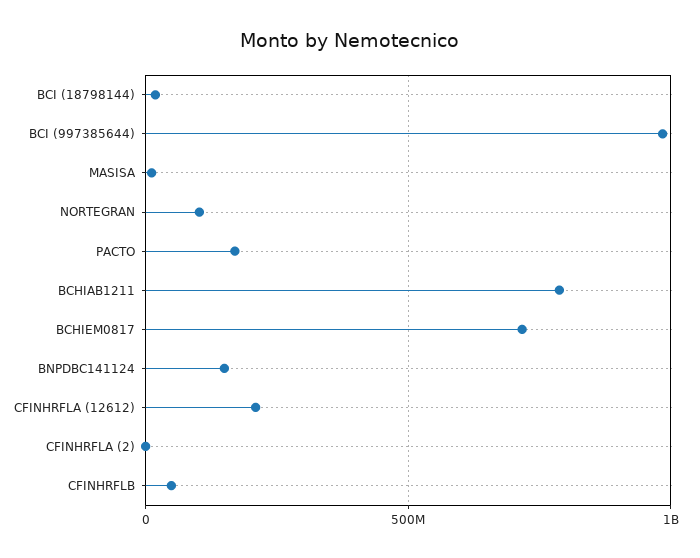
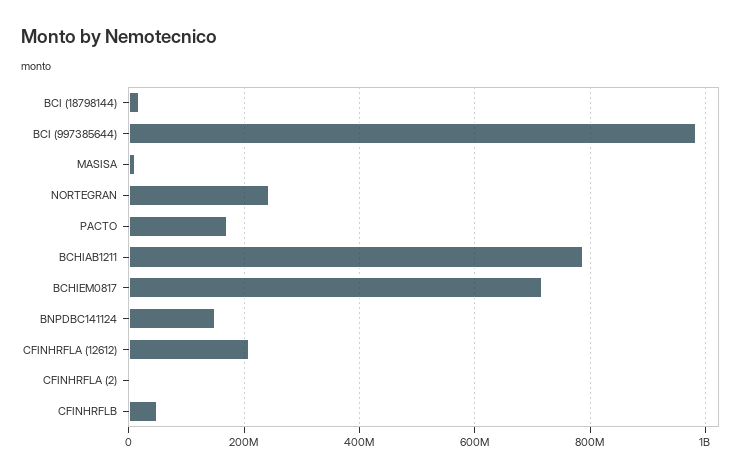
  {
    "BCI (18798144)": 20000000,
    "BCI (997385644)": 980000000,
    "MASISA": 20000000,
-   "NORTEGRAN": 100000000,
+   "NORTEGRAN": 240000000,
    "PACTO": 180000000,
    "BCHIAB1211": 780000000,
    "BCHIEM0817": 720000000,
    "BNPDBC141124": 140000000,
    "CFINHRFLA (12612)": 200000000,
    "CFINHRFLA (2)": 0,
    "CFINHRFLB": 40000000
  }

